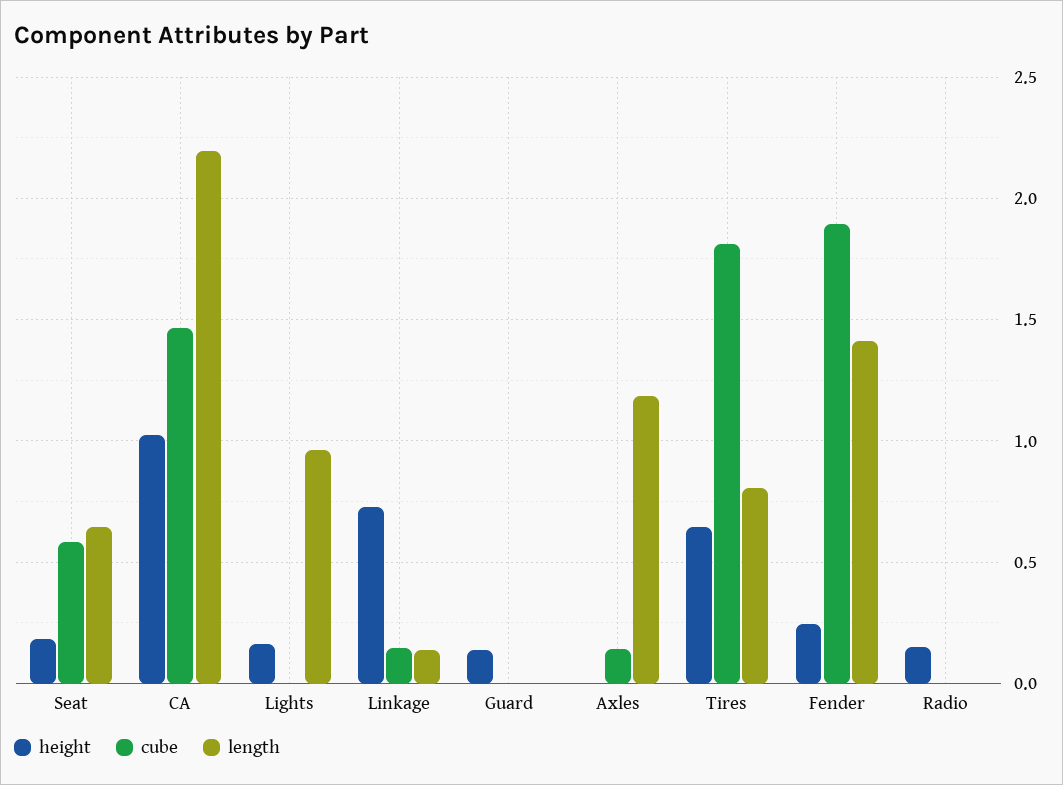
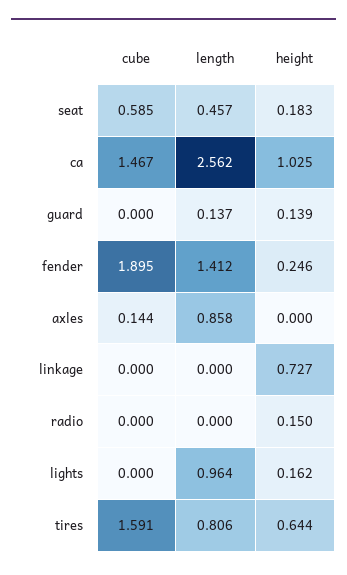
  {
    "height": {
      "Seat": 0.183,
      "CA": 1.025,
      "Lights": 0.162,
      "Linkage": 0.727,
      "Guard": 0.139,
      "Axles": 0,
      "Tires": 0.644,
      "Fender": 0.246,
      "Radio": 0.15
    },
    "cube": {
      "Seat": 0.585,
      "CA": 1.467,
      "Lights": 0,
-     "Linkage": 0.15,
+     "Linkage": 0,
      "Guard": 0,
      "Axles": 0.144,
-     "Tires": 1.8,
+     "Tires": 1.591,
      "Fender": 1.895,
      "Radio": 0
    },
    "length": {
-     "Seat": 0.65,
+     "Seat": 0.457,
-     "CA": 2.2,
+     "CA": 2.562,
      "Lights": 0.964,
-     "Linkage": 0.15,
+     "Linkage": 0,
-     "Guard": 0,
+     "Guard": 0.137,
-     "Axles": 1.2,
+     "Axles": 0.858,
      "Tires": 0.806,
      "Fender": 1.412,
      "Radio": 0
    }
  }

